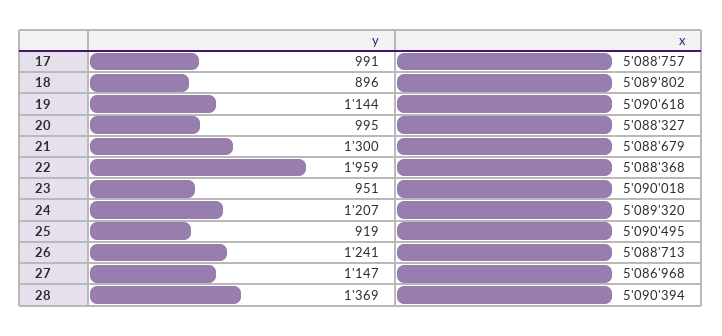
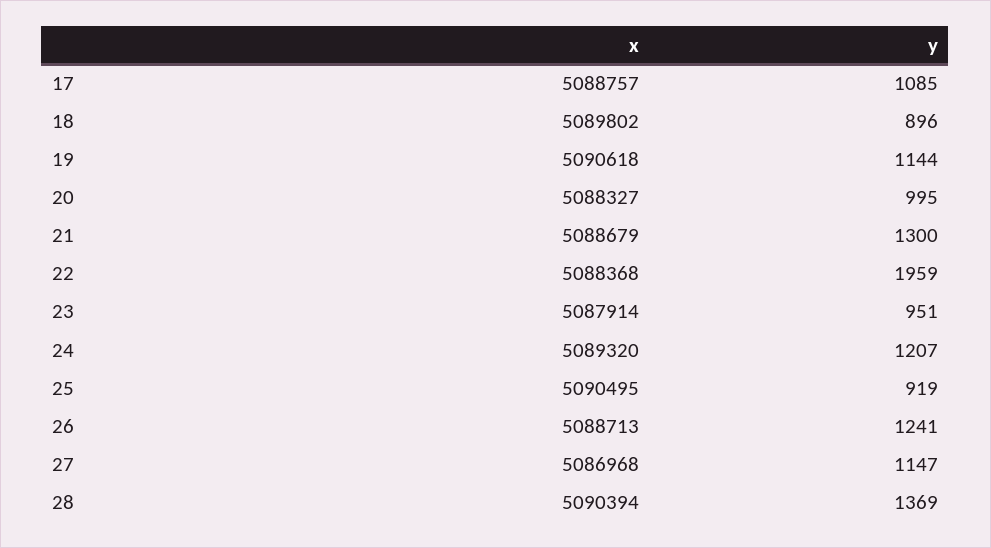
  {
    "y": {
-     "17": 991,
+     "17": 1085,
      "18": 896,
      "19": 1144,
      "20": 995,
      "21": 1300,
      "22": 1959,
      "23": 951,
      "24": 1207,
      "25": 919,
      "26": 1241,
      "27": 1147,
      "28": 1369
    },
    "x": {
      "17": 5088757,
      "18": 5089802,
      "19": 5090618,
      "20": 5088327,
      "21": 5088679,
      "22": 5088368,
-     "23": 5090018,
+     "23": 5087914,
      "24": 5089320,
      "25": 5090495,
      "26": 5088713,
      "27": 5086968,
      "28": 5090394
    }
  }

